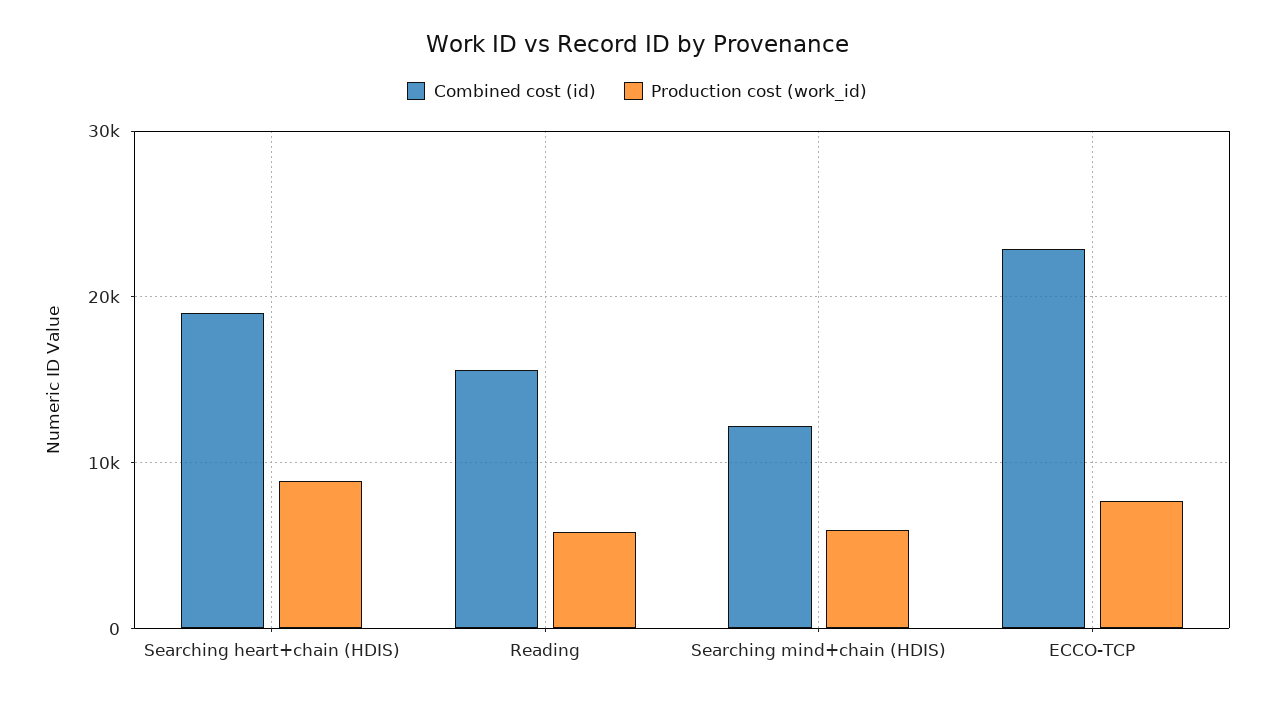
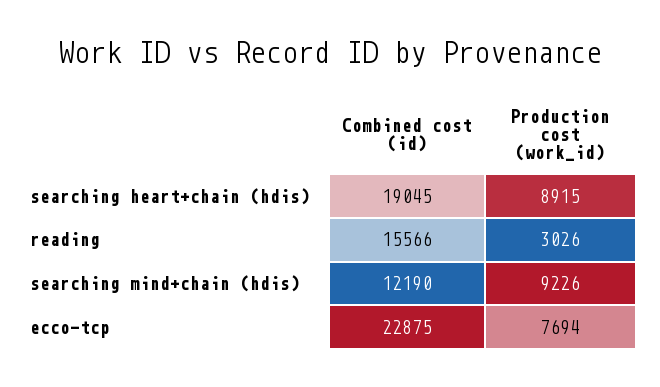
  {
    "Combined cost (id)": {
      "Searching heart+chain (HDIS)": 19045,
      "Reading": 15566,
      "Searching mind+chain (HDIS)": 12190,
      "ECCO-TCP": 22875
    },
    "Production cost (work_id)": {
      "Searching heart+chain (HDIS)": 8915,
-     "Reading": 6000,
+     "Reading": 3026,
-     "Searching mind+chain (HDIS)": 6000,
+     "Searching mind+chain (HDIS)": 9226,
      "ECCO-TCP": 7694
    }
  }

